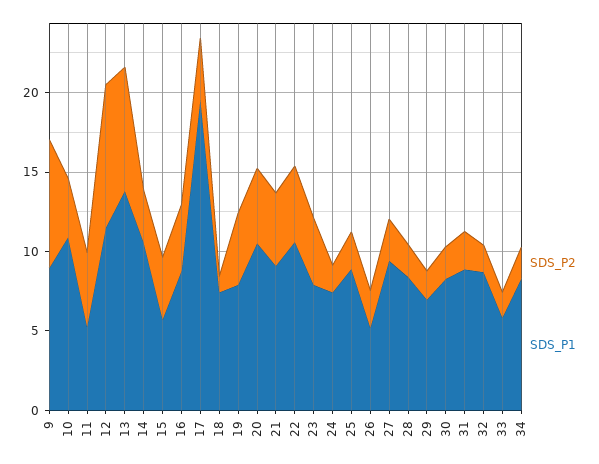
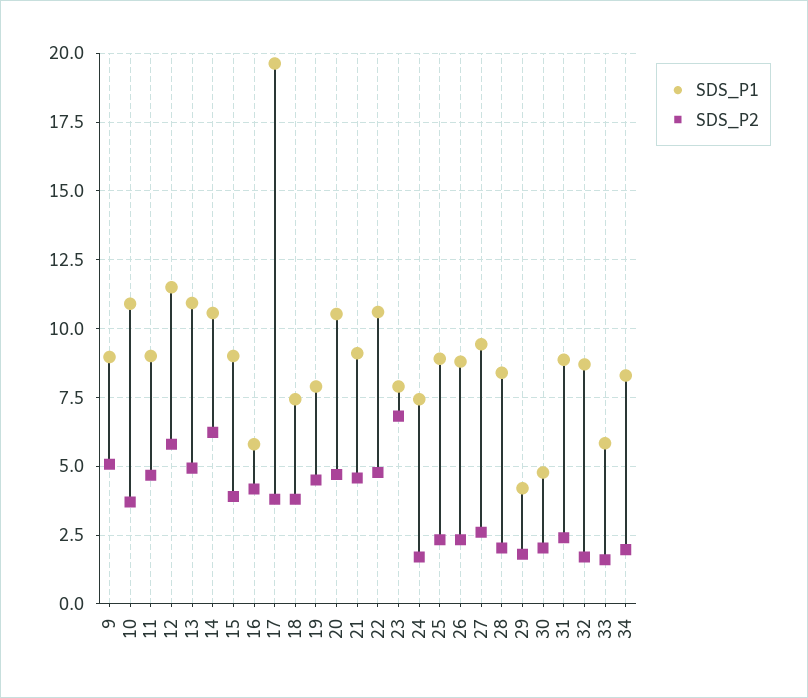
  {
    "SDS_P2": {
-     "9": 8,
+     "9": 5,
      "10": 3.75,
      "11": 4.75,
-     "12": 9,
+     "12": 5.75,
-     "13": 8,
+     "13": 5,
-     "14": 3,
+     "14": 6.25,
      "15": 4,
      "16": 4.25,
      "17": 3.75,
-     "18": 1,
+     "18": 3.75,
      "19": 4.5,
      "20": 4.75,
      "21": 4.5,
      "22": 4.75,
-     "23": 4,
+     "23": 6.75,
      "24": 1.75,
      "25": 2.25,
      "26": 2.25,
      "27": 2.5,
      "28": 2,
      "29": 1.75,
      "30": 2,
      "31": 2.5,
      "32": 1.75,
      "33": 1.5,
      "34": 2
    },
    "SDS_P1": {
      "9": 9,
      "10": 11,
-     "11": 5,
+     "11": 9,
      "12": 11.5,
-     "13": 14,
+     "13": 11,
      "14": 10.5,
-     "15": 6,
+     "15": 9,
-     "16": 9,
+     "16": 5.75,
      "17": 19.75,
      "18": 7.5,
      "19": 8,
      "20": 10.5,
      "21": 9,
      "22": 10.5,
      "23": 8,
      "24": 7.5,
      "25": 9,
-     "26": 5,
+     "26": 8.75,
      "27": 9.5,
      "28": 8.5,
-     "29": 7,
+     "29": 4.25,
-     "30": 8,
+     "30": 4.75,
      "31": 8.75,
      "32": 8.75,
      "33": 5.75,
      "34": 8.25
    }
  }

